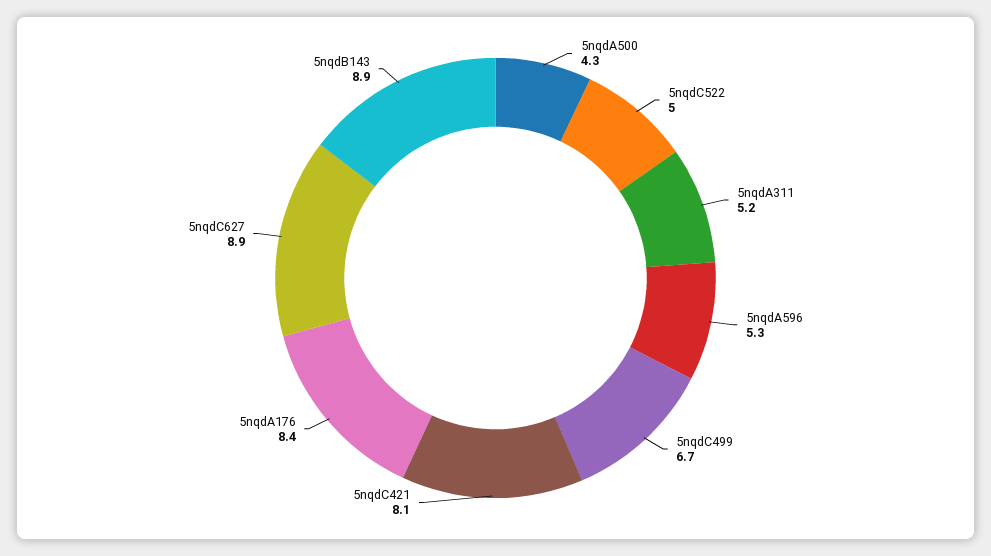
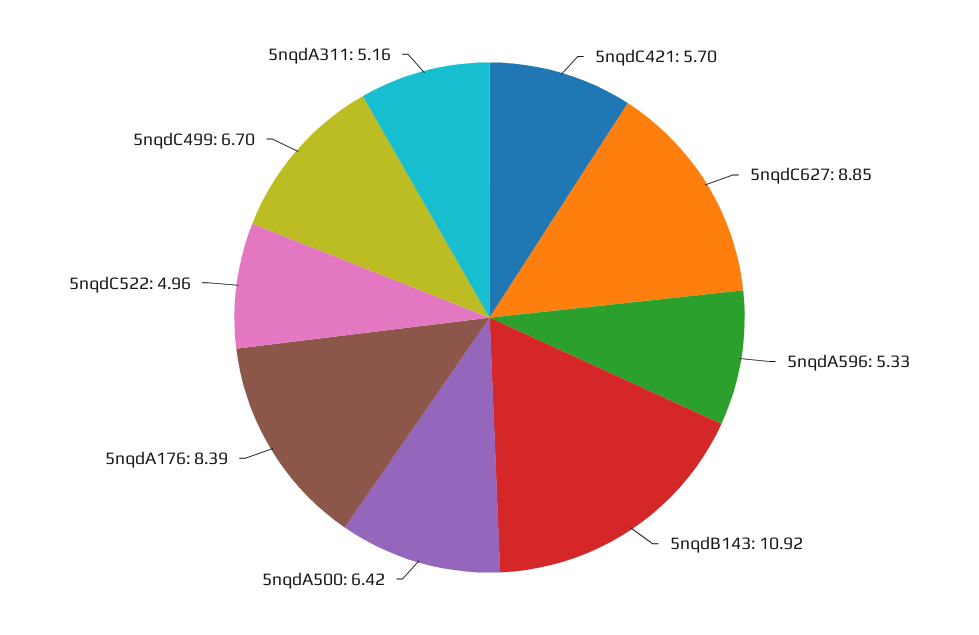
  {
-   "5nqdA500": 4.3,
+   "5nqdA500": 6.42,
    "5nqdC522": 4.96,
    "5nqdA311": 5.16,
    "5nqdA596": 5.33,
    "5nqdC499": 6.7,
-   "5nqdC421": 8.1,
+   "5nqdC421": 5.7,
    "5nqdA176": 8.39,
    "5nqdC627": 8.85,
-   "5nqdB143": 8.9
+   "5nqdB143": 10.92
  }

